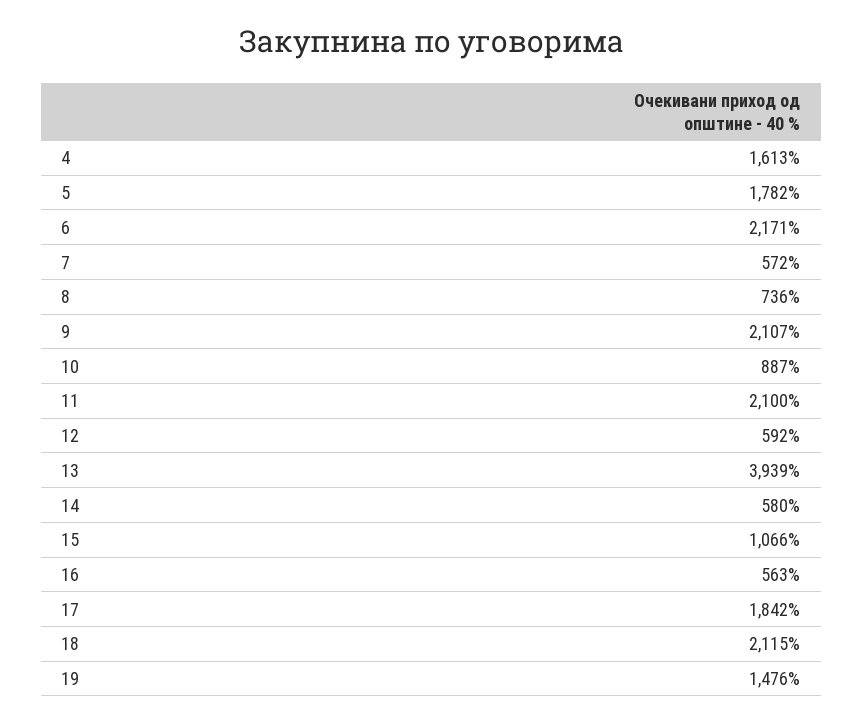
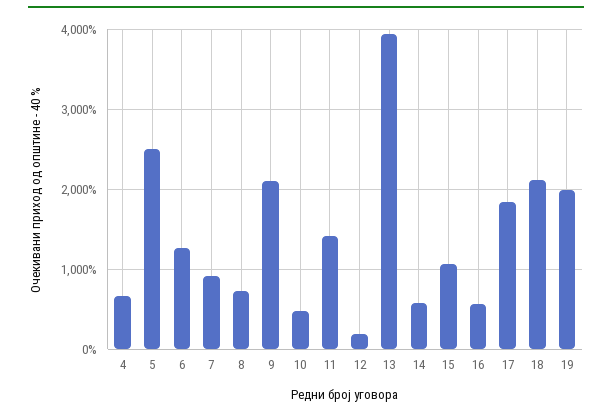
  {
-   "4": 1613,
+   "4": 700,
-   "5": 1782,
+   "5": 2500,
-   "6": 2171,
+   "6": 1300,
-   "7": 572,
+   "7": 900,
    "8": 736,
    "9": 2107,
-   "10": 887,
+   "10": 500,
-   "11": 2100,
+   "11": 1400,
-   "12": 592,
+   "12": 200,
    "13": 3939,
    "14": 580,
    "15": 1066,
    "16": 563,
    "17": 1842,
    "18": 2115,
-   "19": 1476
+   "19": 2000
  }

